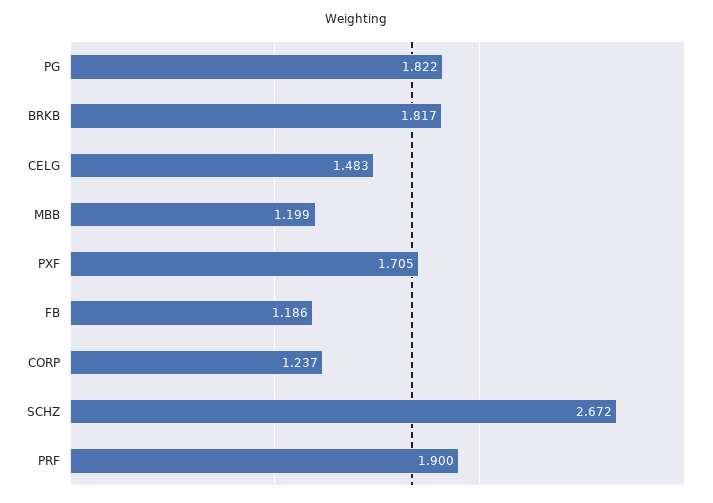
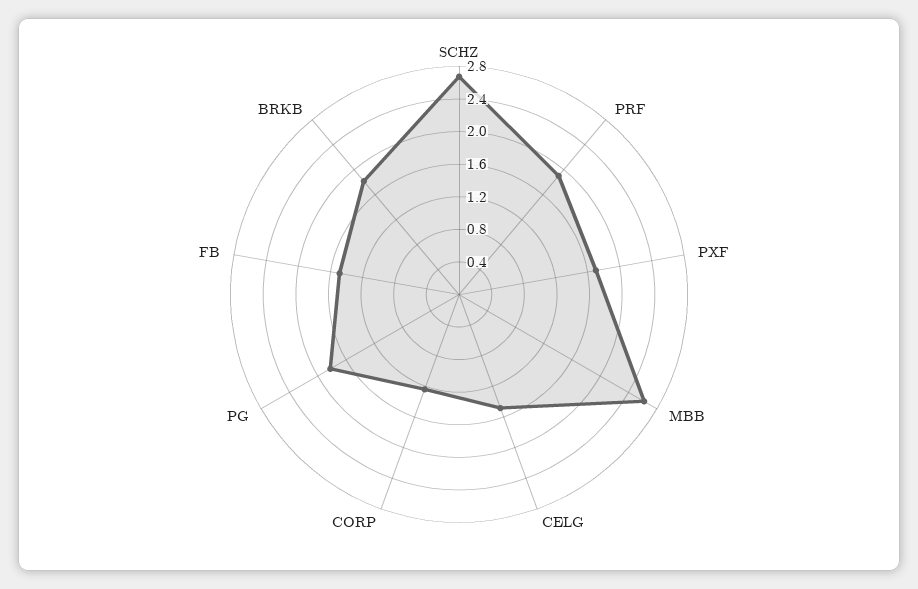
  {
    "PG": 1.822,
    "BRKB": 1.817,
    "CELG": 1.483,
-   "MBB": 1.199,
+   "MBB": 2.6,
    "PXF": 1.705,
-   "FB": 1.186,
+   "FB": 1.5,
    "CORP": 1.237,
    "SCHZ": 2.672,
    "PRF": 1.9
  }

